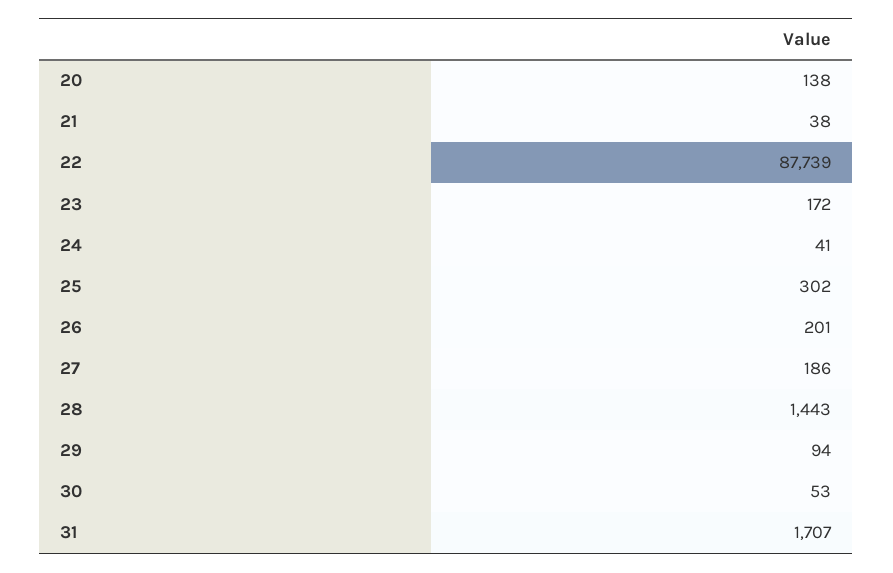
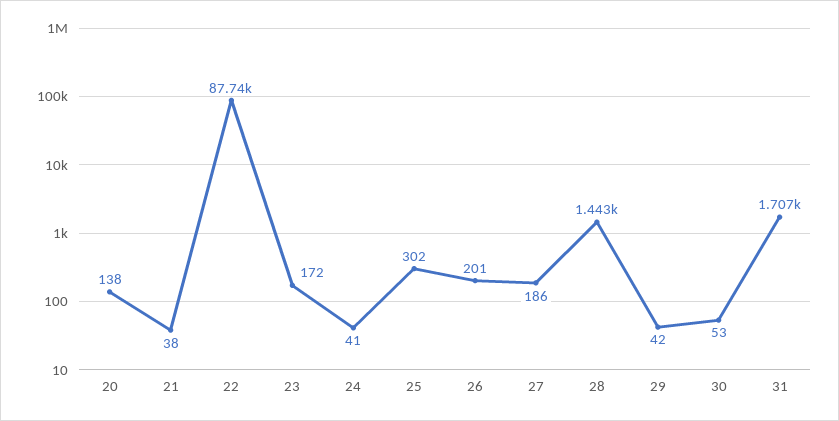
  {
    "20": 138,
    "21": 38,
    "22": 87739,
    "23": 172,
    "24": 41,
    "25": 302,
    "26": 201,
    "27": 186,
    "28": 1443,
-   "29": 94,
+   "29": 42,
    "30": 53,
    "31": 1707
  }

